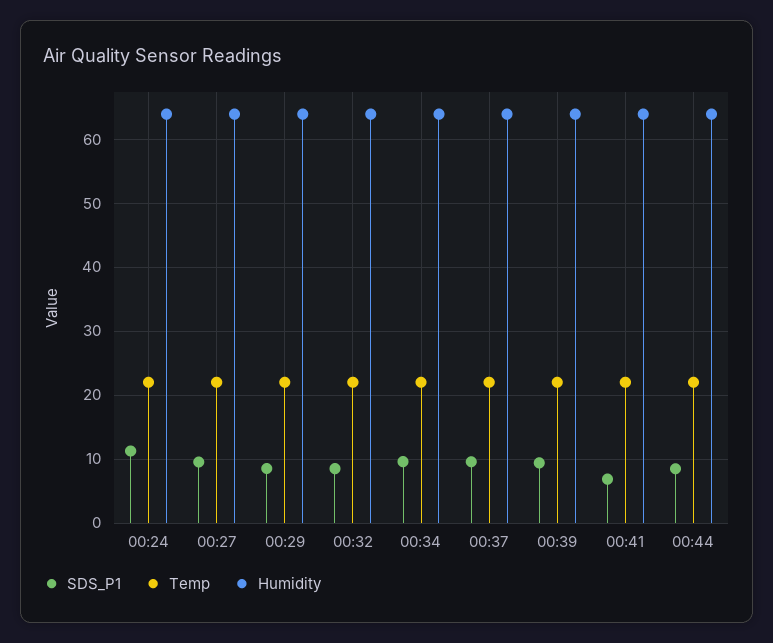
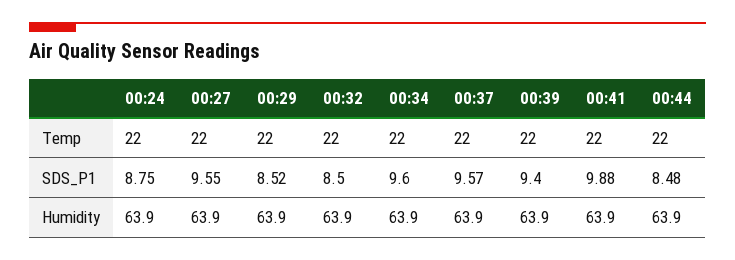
  {
    "SDS_P1": {
-     "00:24": 11,
+     "00:24": 8.75,
      "00:27": 9.55,
      "00:29": 8.52,
      "00:32": 8.5,
      "00:34": 9.6,
      "00:37": 9.57,
      "00:39": 9.4,
-     "00:41": 7,
+     "00:41": 9.88,
      "00:44": 8.48
    },
    "Temp": {
      "00:24": 22,
      "00:27": 22,
      "00:29": 22,
      "00:32": 22,
      "00:34": 22,
      "00:37": 22,
      "00:39": 22,
      "00:41": 22,
      "00:44": 22
    },
    "Humidity": {
      "00:24": 63.9,
      "00:27": 63.9,
      "00:29": 63.9,
      "00:32": 63.9,
      "00:34": 63.9,
      "00:37": 63.9,
      "00:39": 63.9,
      "00:41": 63.9,
      "00:44": 63.9
    }
  }

